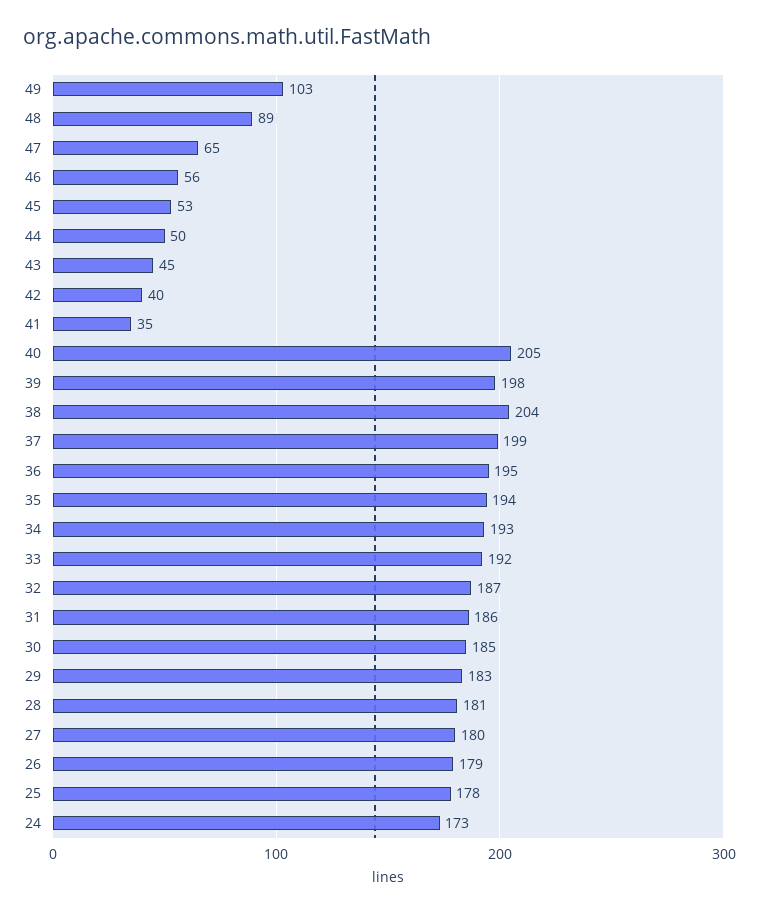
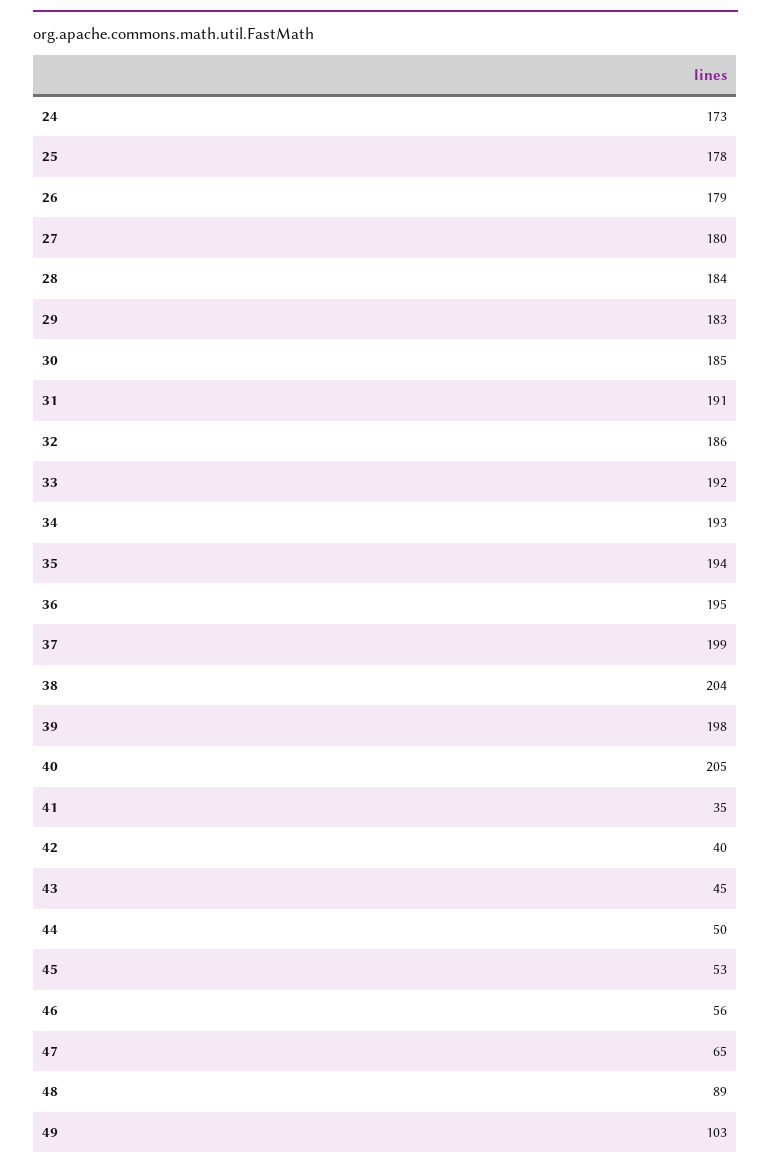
  {
    "49": 103,
    "48": 89,
    "47": 65,
    "46": 56,
    "45": 53,
    "44": 50,
    "43": 45,
    "42": 40,
    "41": 35,
    "40": 205,
    "39": 198,
    "38": 204,
    "37": 199,
    "36": 195,
    "35": 194,
    "34": 193,
    "33": 192,
-   "32": 187,
+   "32": 186,
-   "31": 186,
+   "31": 191,
    "30": 185,
    "29": 183,
-   "28": 181,
+   "28": 184,
    "27": 180,
    "26": 179,
    "25": 178,
    "24": 173
  }

